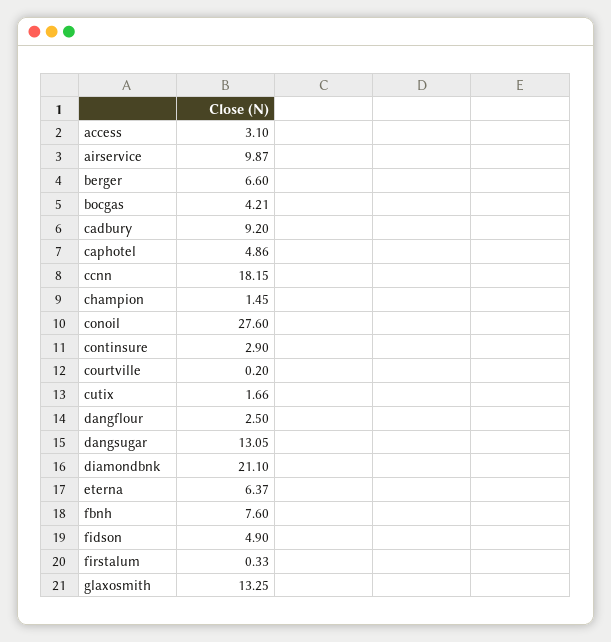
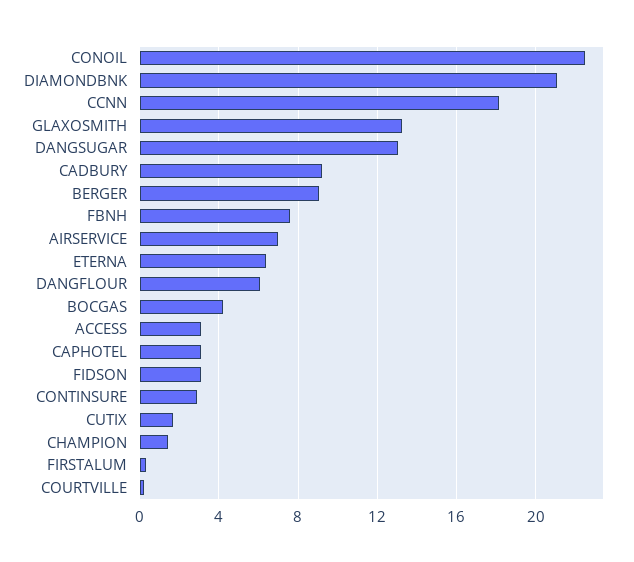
  {
    "access": 3.1,
-   "airservice": 9.87,
+   "airservice": 7,
-   "berger": 6.6,
+   "berger": 9,
    "bocgas": 4.21,
    "cadbury": 9.2,
-   "caphotel": 4.86,
+   "caphotel": 3,
    "ccnn": 18.15,
    "champion": 1.45,
-   "conoil": 27.6,
+   "conoil": 22.5,
    "continsure": 2.9,
    "courtville": 0.2,
    "cutix": 1.66,
-   "dangflour": 2.5,
+   "dangflour": 6,
    "dangsugar": 13.05,
    "diamondbnk": 21.1,
    "eterna": 6.37,
    "fbnh": 7.6,
-   "fidson": 4.9,
+   "fidson": 3,
    "firstalum": 0.33,
    "glaxosmith": 13.25
  }

